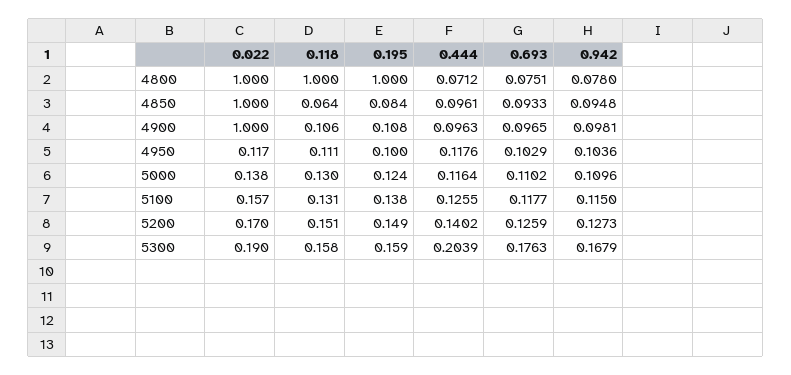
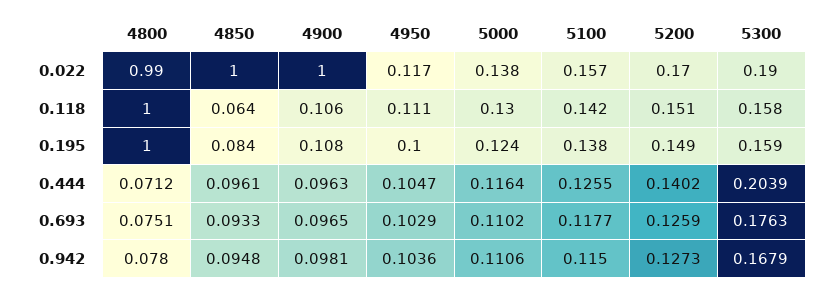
  {
    "0.022": {
-     "4800": 1,
+     "4800": 0.99,
      "4850": 1,
      "4900": 1,
      "4950": 0.117,
      "5000": 0.138,
      "5100": 0.157,
      "5200": 0.17,
      "5300": 0.19
    },
    "0.118": {
      "4800": 1,
      "4850": 0.064,
      "4900": 0.106,
      "4950": 0.111,
      "5000": 0.13,
-     "5100": 0.131,
+     "5100": 0.142,
      "5200": 0.151,
      "5300": 0.158
    },
    "0.195": {
      "4800": 1,
      "4850": 0.084,
      "4900": 0.108,
      "4950": 0.1,
      "5000": 0.124,
      "5100": 0.138,
      "5200": 0.149,
      "5300": 0.159
    },
    "0.444": {
      "4800": 0.0712,
      "4850": 0.0961,
      "4900": 0.0963,
-     "4950": 0.1176,
+     "4950": 0.1047,
      "5000": 0.1164,
      "5100": 0.1255,
      "5200": 0.1402,
      "5300": 0.2039
    },
    "0.693": {
      "4800": 0.0751,
      "4850": 0.0933,
      "4900": 0.0965,
      "4950": 0.1029,
      "5000": 0.1102,
      "5100": 0.1177,
      "5200": 0.1259,
      "5300": 0.1763
    },
    "0.942": {
      "4800": 0.078,
      "4850": 0.0948,
      "4900": 0.0981,
      "4950": 0.1036,
-     "5000": 0.1096,
+     "5000": 0.1106,
      "5100": 0.115,
      "5200": 0.1273,
      "5300": 0.1679
    }
  }

